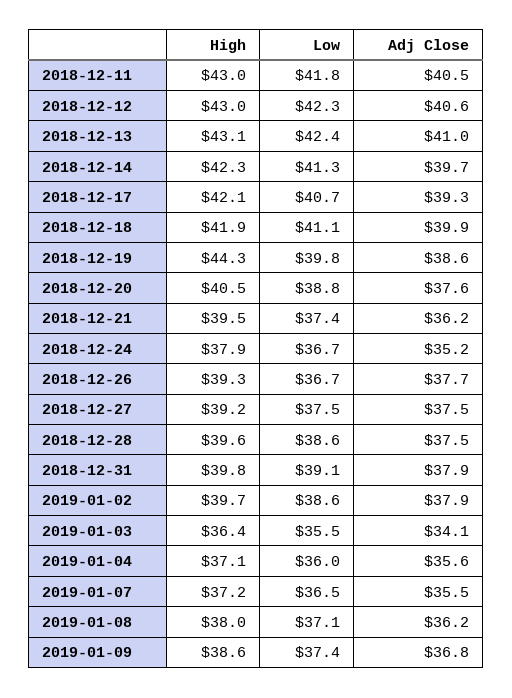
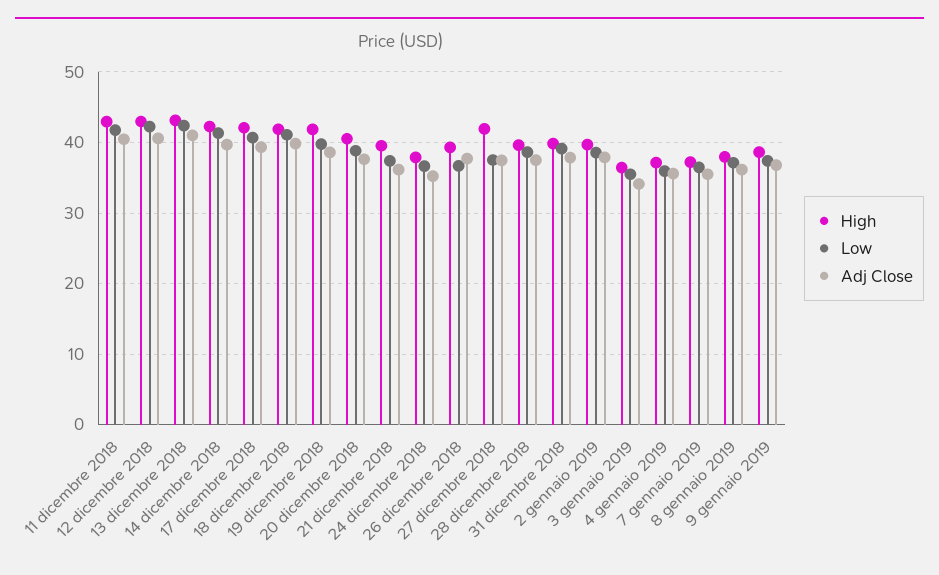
  {
    "High": {
      "2018-12-11": 43,
      "2018-12-12": 43,
      "2018-12-13": 43.1,
      "2018-12-14": 42.3,
      "2018-12-17": 42.1,
      "2018-12-18": 41.9,
-     "2018-12-19": 44.3,
+     "2018-12-19": 42,
      "2018-12-20": 40.5,
      "2018-12-21": 39.5,
      "2018-12-24": 37.9,
      "2018-12-26": 39.3,
-     "2018-12-27": 39.2,
+     "2018-12-27": 42,
      "2018-12-28": 39.6,
      "2018-12-31": 39.8,
      "2019-01-02": 39.7,
      "2019-01-03": 36.4,
      "2019-01-04": 37.1,
      "2019-01-07": 37.2,
      "2019-01-08": 38,
      "2019-01-09": 38.6
    },
    "Low": {
      "2018-12-11": 41.8,
      "2018-12-12": 42.3,
      "2018-12-13": 42.4,
      "2018-12-14": 41.3,
      "2018-12-17": 40.7,
      "2018-12-18": 41.1,
      "2018-12-19": 39.8,
      "2018-12-20": 38.8,
      "2018-12-21": 37.4,
      "2018-12-24": 36.7,
      "2018-12-26": 36.7,
      "2018-12-27": 37.5,
      "2018-12-28": 38.6,
      "2018-12-31": 39.1,
      "2019-01-02": 38.6,
      "2019-01-03": 35.5,
      "2019-01-04": 36,
      "2019-01-07": 36.5,
      "2019-01-08": 37.1,
      "2019-01-09": 37.4
    },
    "Adj Close": {
      "2018-12-11": 40.5,
      "2018-12-12": 40.6,
      "2018-12-13": 41,
      "2018-12-14": 39.7,
      "2018-12-17": 39.3,
      "2018-12-18": 39.9,
      "2018-12-19": 38.6,
      "2018-12-20": 37.6,
      "2018-12-21": 36.2,
      "2018-12-24": 35.2,
      "2018-12-26": 37.7,
      "2018-12-27": 37.5,
      "2018-12-28": 37.5,
      "2018-12-31": 37.9,
      "2019-01-02": 37.9,
      "2019-01-03": 34.1,
      "2019-01-04": 35.6,
      "2019-01-07": 35.5,
      "2019-01-08": 36.2,
      "2019-01-09": 36.8
    }
  }

